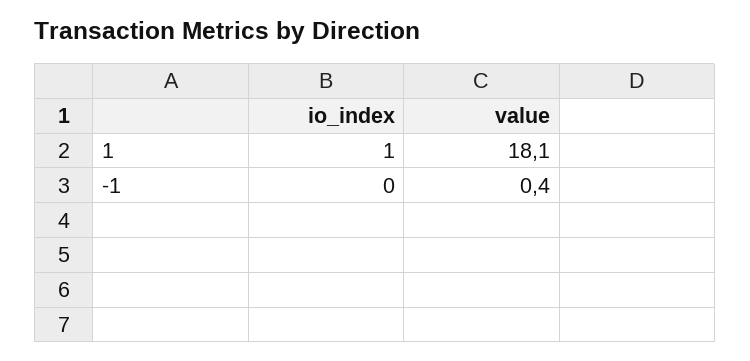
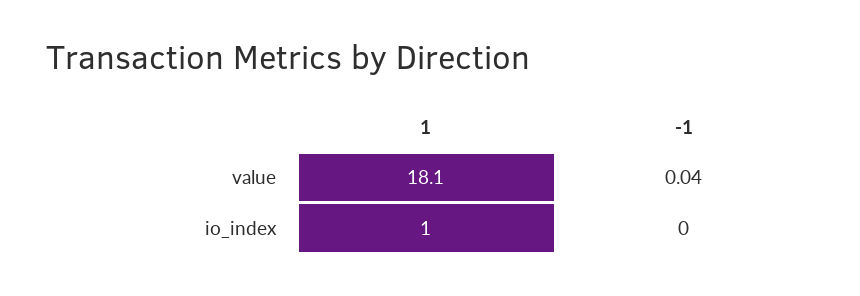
  {
    "io_index": {
      "1": 1,
      "-1": 0
    },
    "value": {
      "1": 18.1,
-     "-1": 0.4
+     "-1": 0.04
    }
  }

